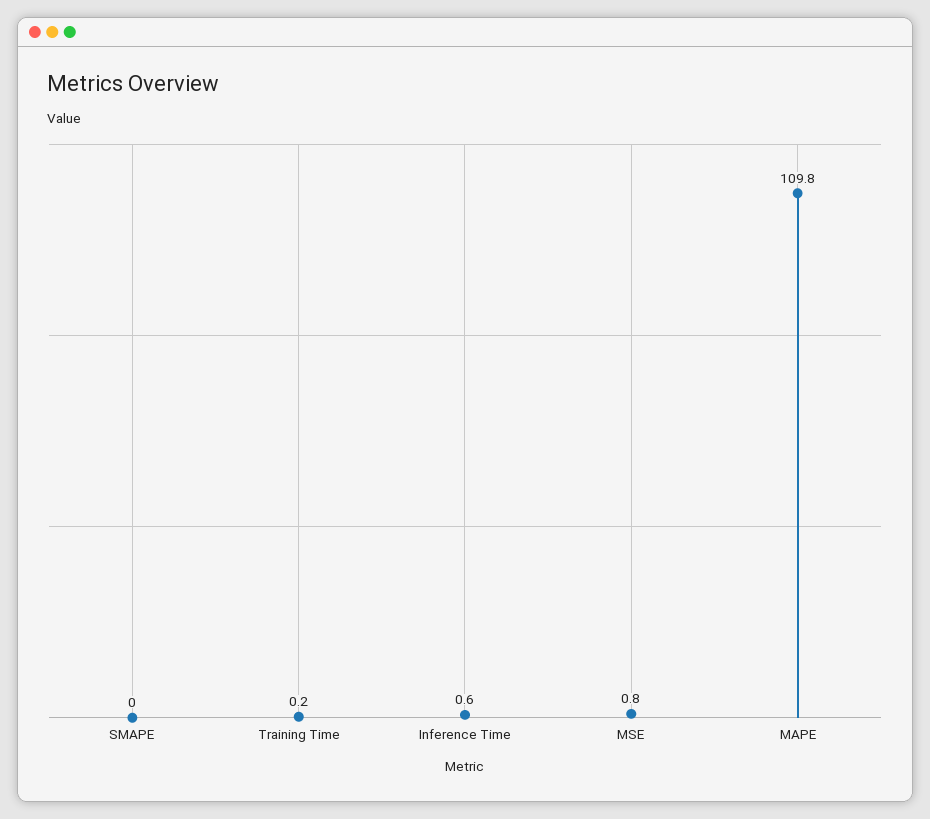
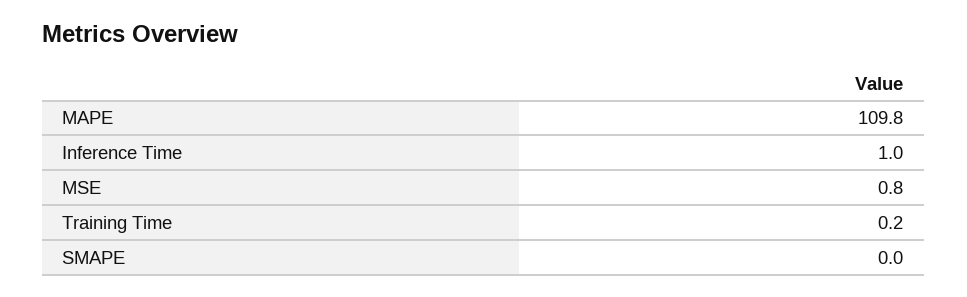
  {
    "SMAPE": 0,
    "Training Time": 0.2,
-   "Inference Time": 0.6,
+   "Inference Time": 1,
    "MSE": 0.8,
    "MAPE": 109.8
  }

